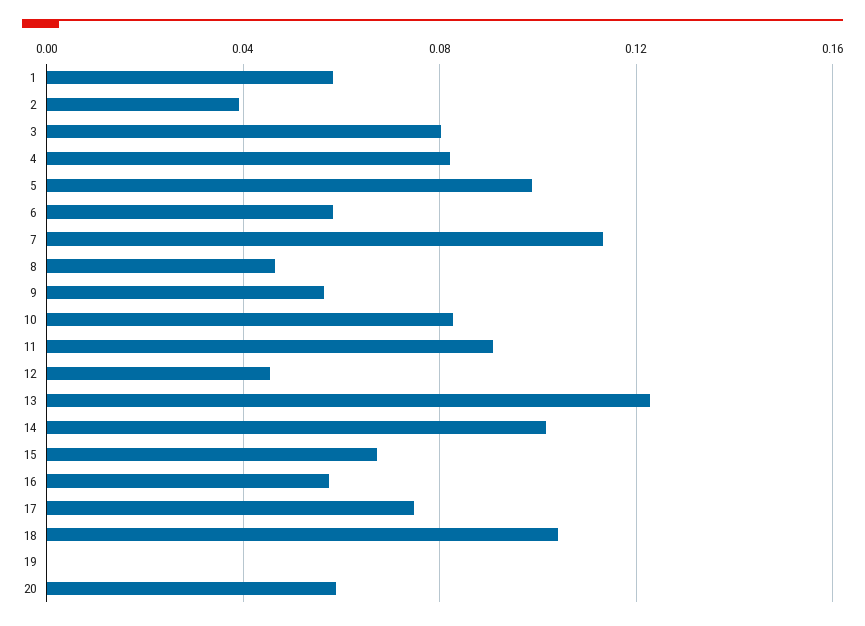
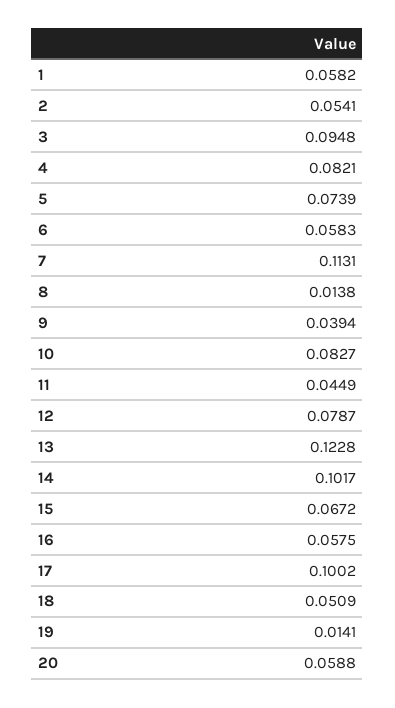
  {
    "1": 0.0582,
-   "2": 0.04,
+   "2": 0.0541,
-   "3": 0.08,
+   "3": 0.0948,
    "4": 0.0821,
-   "5": 0.1,
+   "5": 0.0739,
    "6": 0.0583,
    "7": 0.1131,
-   "8": 0.045,
+   "8": 0.0138,
-   "9": 0.055,
+   "9": 0.0394,
    "10": 0.0827,
-   "11": 0.09,
+   "11": 0.0449,
-   "12": 0.045,
+   "12": 0.0787,
    "13": 0.1228,
    "14": 0.1017,
    "15": 0.0672,
    "16": 0.0575,
-   "17": 0.075,
+   "17": 0.1002,
-   "18": 0.105,
+   "18": 0.0509,
-   "19": 0,
+   "19": 0.0141,
    "20": 0.0588
  }

